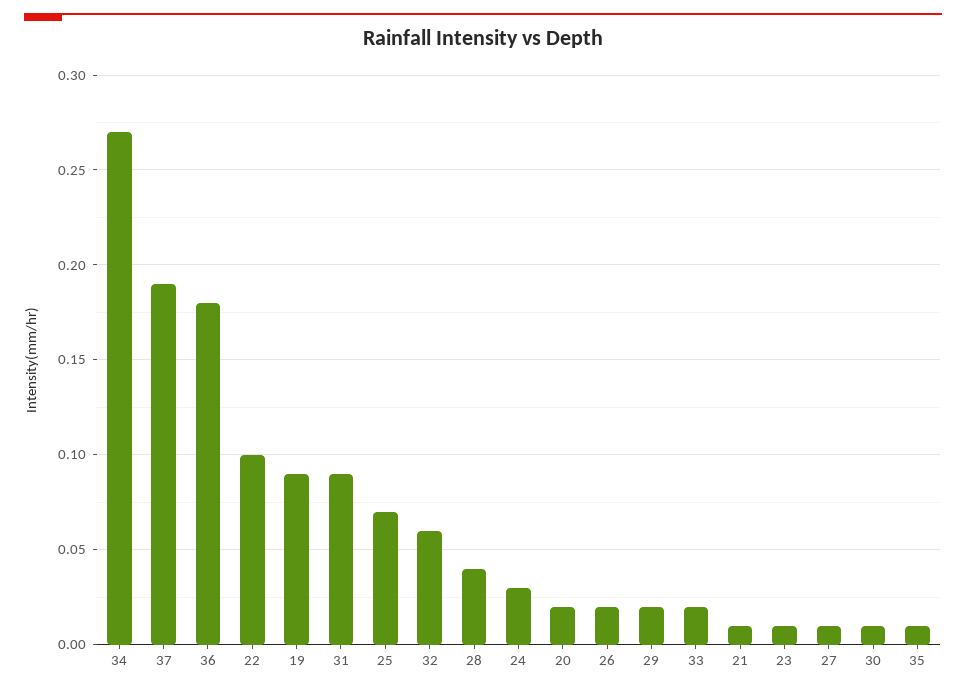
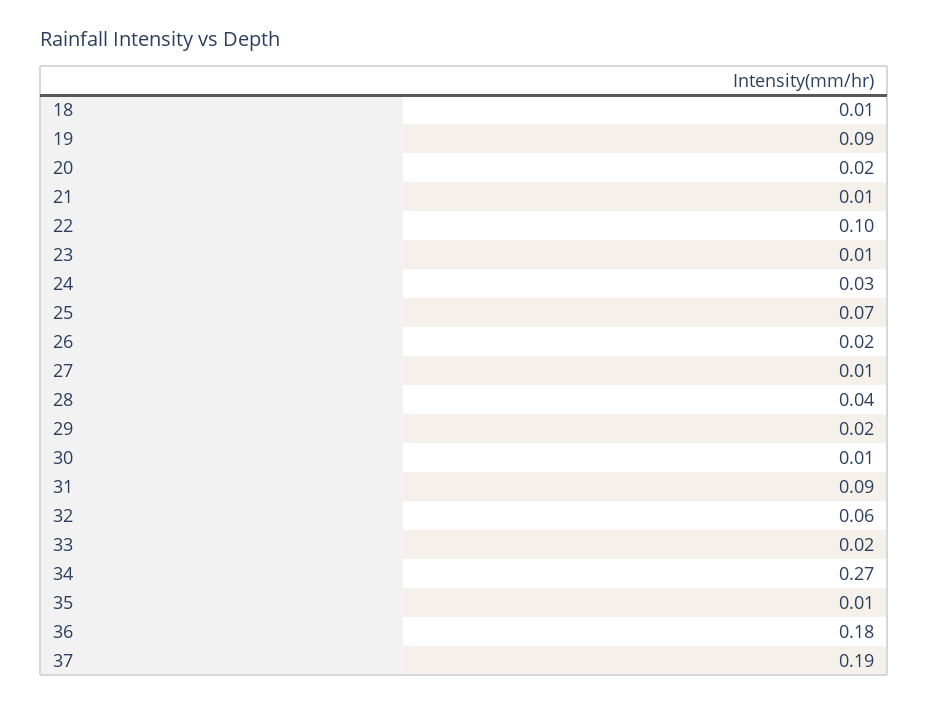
  {
    "34": 0.27,
    "37": 0.19,
    "36": 0.18,
    "22": 0.1,
    "19": 0.09,
    "31": 0.09,
    "25": 0.07,
    "32": 0.06,
    "28": 0.04,
    "24": 0.03,
    "20": 0.02,
    "26": 0.02,
    "29": 0.02,
    "33": 0.02,
    "21": 0.01,
    "23": 0.01,
    "27": 0.01,
    "30": 0.01,
-   "35": 0.01
+   "35": 0.01,
+   "18": 0.01
  }

